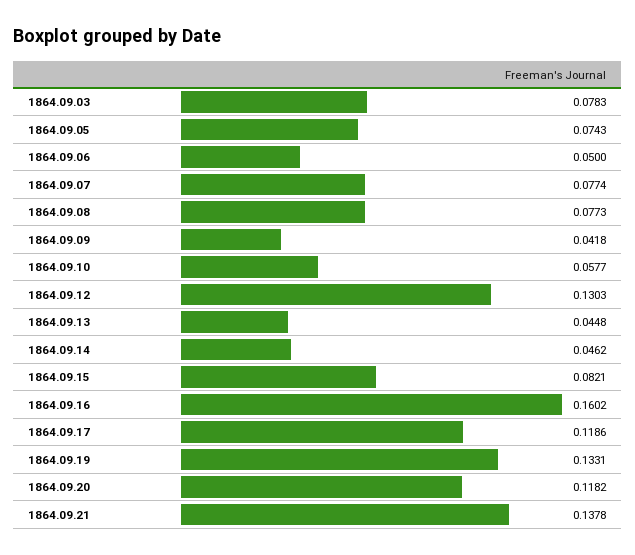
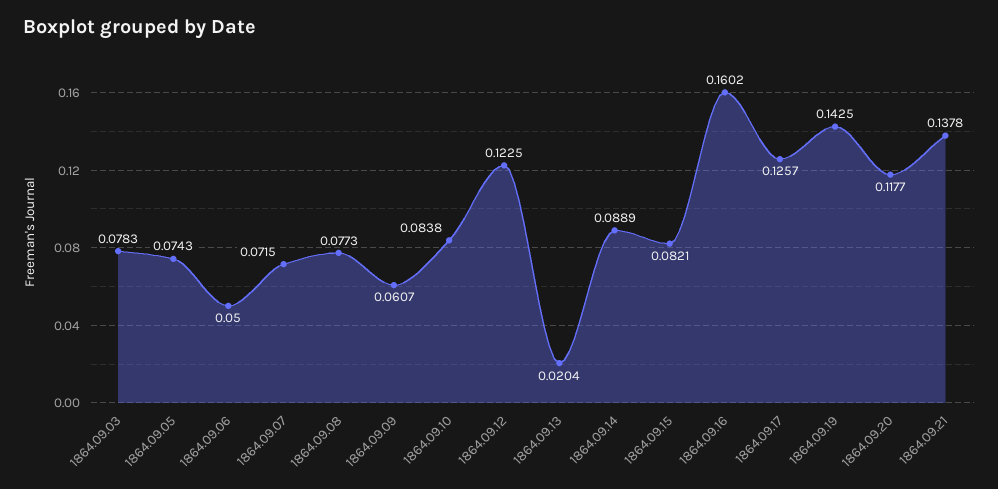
  {
    "1864.09.03": 0.0783,
    "1864.09.05": 0.0743,
    "1864.09.06": 0.05,
-   "1864.09.07": 0.0774,
+   "1864.09.07": 0.0715,
    "1864.09.08": 0.0773,
-   "1864.09.09": 0.0418,
+   "1864.09.09": 0.0607,
-   "1864.09.10": 0.0577,
+   "1864.09.10": 0.0838,
-   "1864.09.12": 0.1303,
+   "1864.09.12": 0.1225,
-   "1864.09.13": 0.0448,
+   "1864.09.13": 0.0204,
-   "1864.09.14": 0.0462,
+   "1864.09.14": 0.0889,
    "1864.09.15": 0.0821,
    "1864.09.16": 0.1602,
-   "1864.09.17": 0.1186,
+   "1864.09.17": 0.1257,
-   "1864.09.19": 0.1331,
+   "1864.09.19": 0.1425,
-   "1864.09.20": 0.1182,
+   "1864.09.20": 0.1177,
    "1864.09.21": 0.1378
  }

